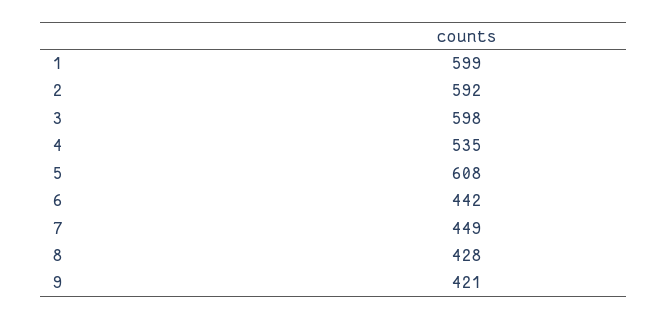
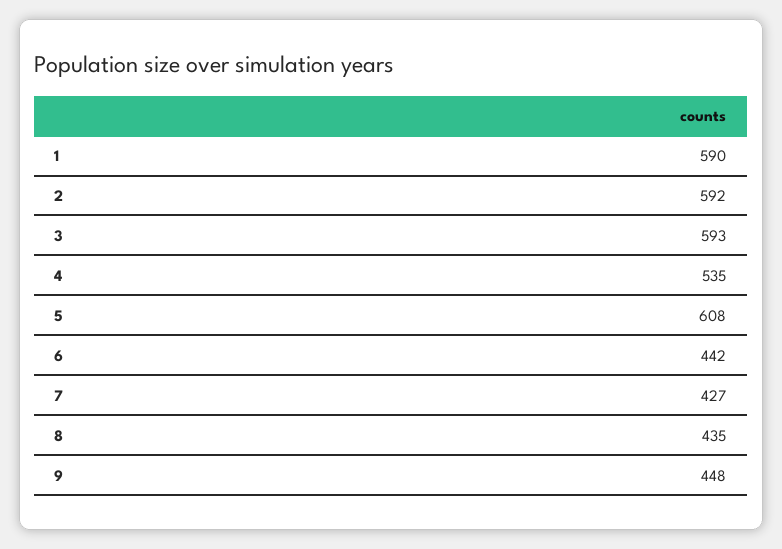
  {
-   "1": 599,
+   "1": 590,
    "2": 592,
-   "3": 598,
+   "3": 593,
    "4": 535,
    "5": 608,
    "6": 442,
-   "7": 449,
+   "7": 427,
-   "8": 428,
+   "8": 435,
-   "9": 421
+   "9": 448
  }

